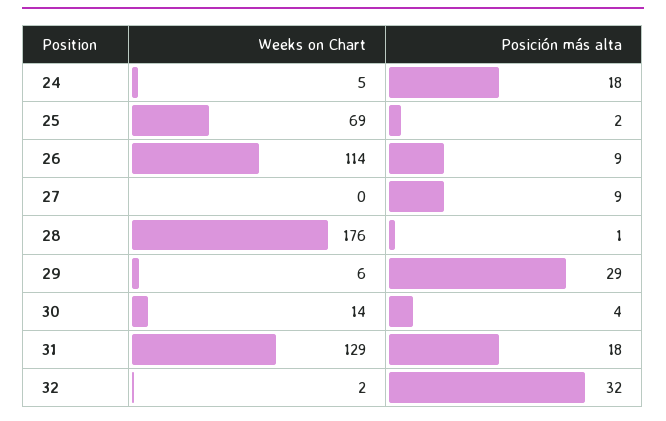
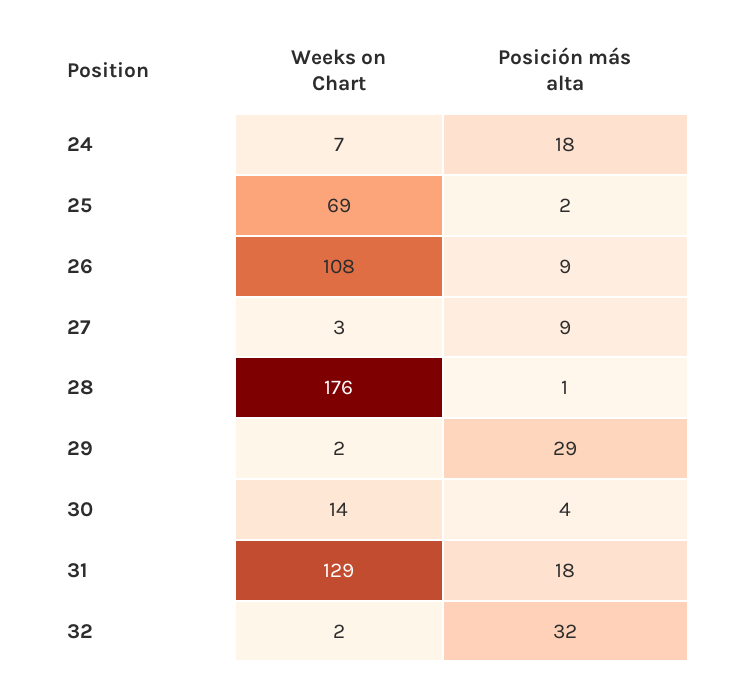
  {
    "Weeks on Chart": {
-     "24": 5,
+     "24": 7,
      "25": 69,
-     "26": 114,
+     "26": 108,
-     "27": 0,
+     "27": 3,
      "28": 176,
-     "29": 6,
+     "29": 2,
      "30": 14,
      "31": 129,
      "32": 2
    },
    "Posición más alta": {
      "24": 18,
      "25": 2,
      "26": 9,
      "27": 9,
      "28": 1,
      "29": 29,
      "30": 4,
      "31": 18,
      "32": 32
    }
  }

